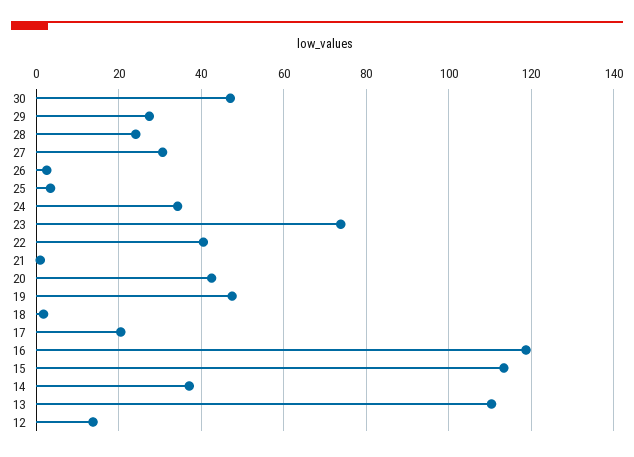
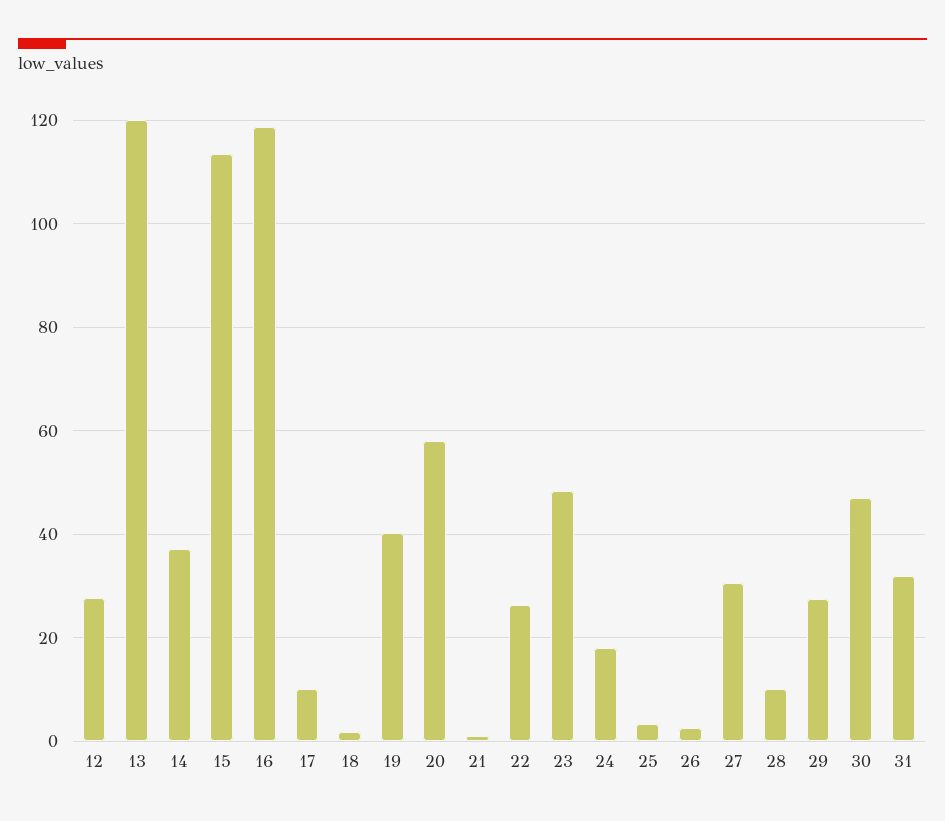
  {
    "30": 48,
    "29": 28,
-   "28": 24,
+   "28": 10,
    "27": 30,
    "26": 2,
    "25": 4,
-   "24": 34,
+   "24": 18,
-   "23": 74,
+   "23": 48,
-   "22": 40,
+   "22": 26,
    "21": 0,
-   "20": 42,
+   "20": 58,
-   "19": 48,
+   "19": 40,
    "18": 2,
-   "17": 20,
+   "17": 10,
    "16": 118,
    "15": 114,
    "14": 38,
-   "13": 110,
+   "13": 120,
-   "12": 14
+   "12": 28,
+   "31": 32
  }

